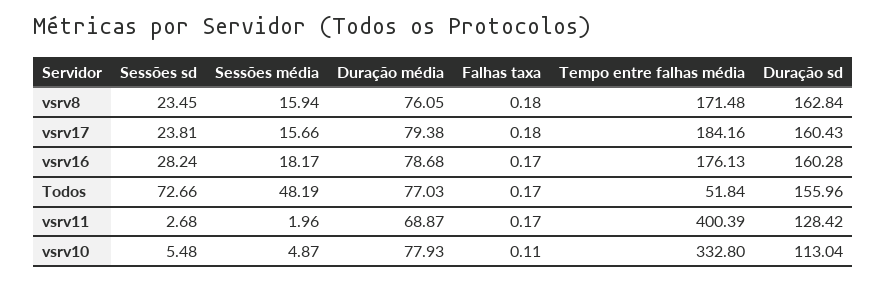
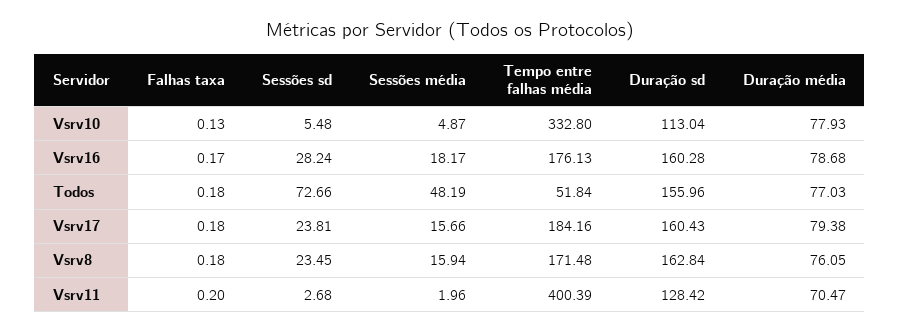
  {
    "Sessões sd": {
      "vsrv8": 23.45,
      "vsrv17": 23.81,
      "vsrv16": 28.24,
      "Todos": 72.66,
      "vsrv11": 2.68,
      "vsrv10": 5.48
    },
    "Sessões média": {
      "vsrv8": 15.94,
      "vsrv17": 15.66,
      "vsrv16": 18.17,
      "Todos": 48.19,
      "vsrv11": 1.96,
      "vsrv10": 4.87
    },
    "Duração média": {
      "vsrv8": 76.05,
      "vsrv17": 79.38,
      "vsrv16": 78.68,
      "Todos": 77.03,
-     "vsrv11": 68.87,
+     "vsrv11": 70.47,
      "vsrv10": 77.93
    },
    "Falhas taxa": {
      "vsrv8": 0.18,
      "vsrv17": 0.18,
      "vsrv16": 0.17,
-     "Todos": 0.17,
+     "Todos": 0.18,
-     "vsrv11": 0.17,
+     "vsrv11": 0.2,
-     "vsrv10": 0.11
+     "vsrv10": 0.13
    },
    "Tempo entre falhas média": {
      "vsrv8": 171.48,
      "vsrv17": 184.16,
      "vsrv16": 176.13,
      "Todos": 51.84,
      "vsrv11": 400.39,
      "vsrv10": 332.8
    },
    "Duração sd": {
      "vsrv8": 162.84,
      "vsrv17": 160.43,
      "vsrv16": 160.28,
      "Todos": 155.96,
      "vsrv11": 128.42,
      "vsrv10": 113.04
    }
  }

